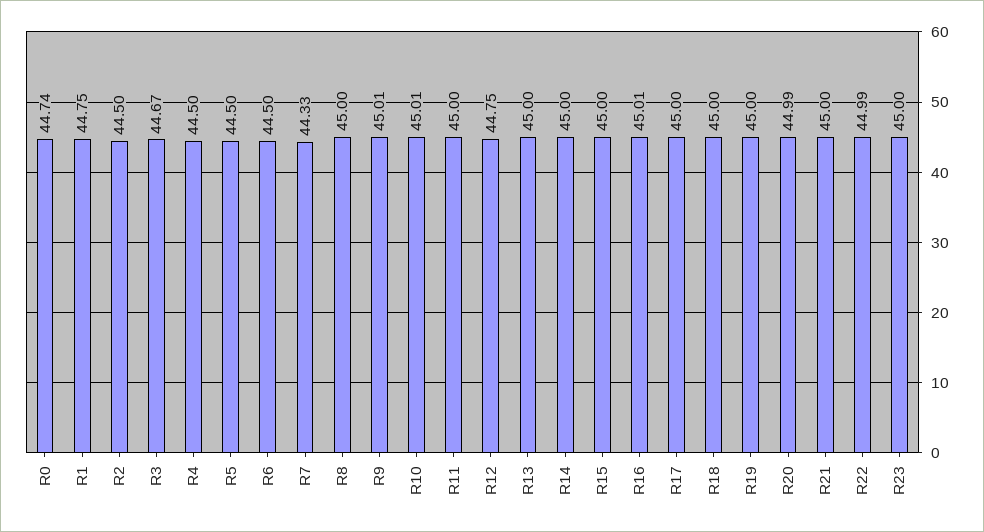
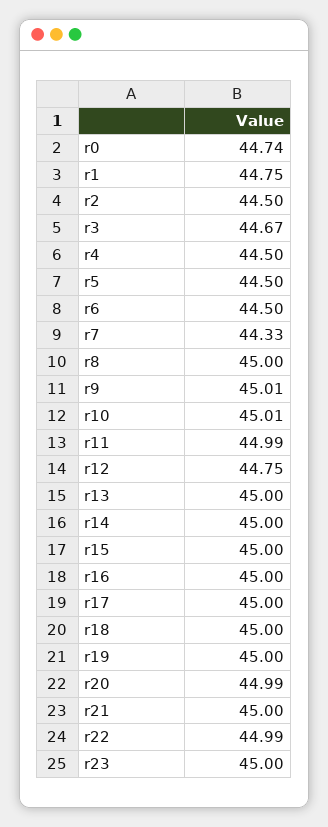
  {
    "R0": 44.74,
    "R1": 44.75,
    "R2": 44.5,
    "R3": 44.67,
    "R4": 44.5,
    "R5": 44.5,
    "R6": 44.5,
    "R7": 44.33,
    "R8": 45,
    "R9": 45.01,
    "R10": 45.01,
-   "R11": 45,
+   "R11": 44.99,
    "R12": 44.75,
    "R13": 45,
    "R14": 45,
    "R15": 45,
-   "R16": 45.01,
+   "R16": 45,
    "R17": 45,
    "R18": 45,
    "R19": 45,
    "R20": 44.99,
    "R21": 45,
    "R22": 44.99,
    "R23": 45
  }

